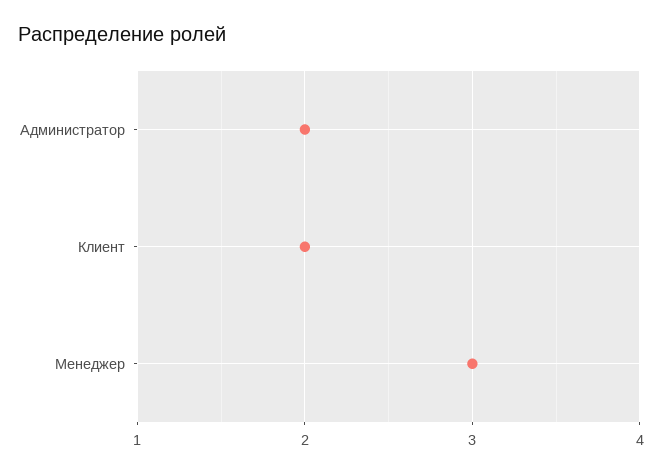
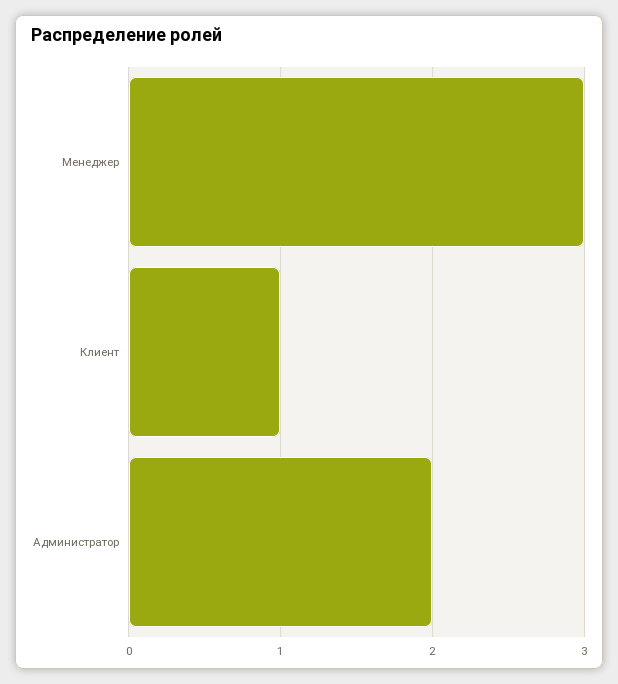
  {
    "Администратор": 2,
-   "Клиент": 2,
+   "Клиент": 1,
    "Менеджер": 3
  }

